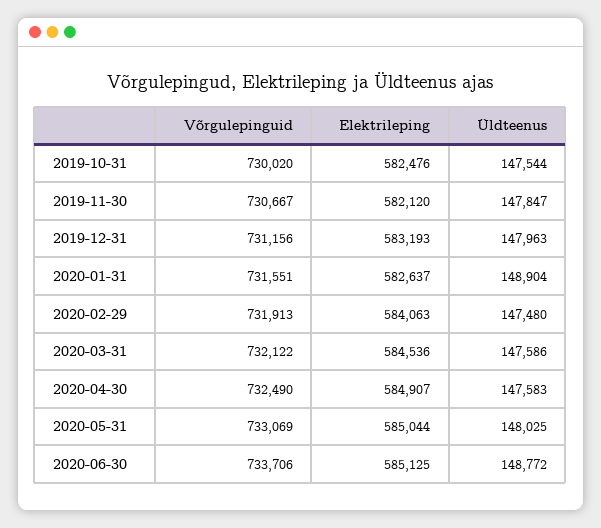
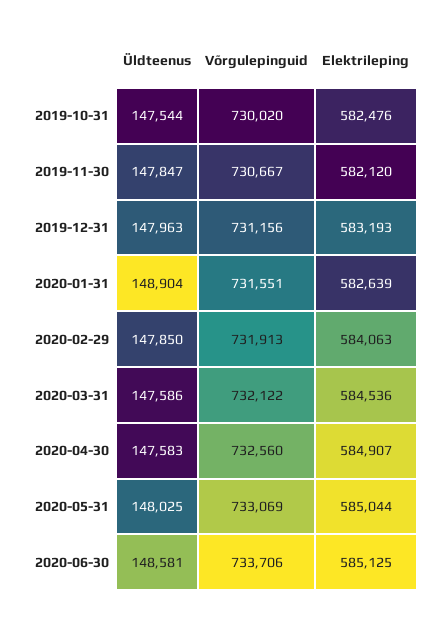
  {
    "Võrgulepinguid": {
      "2019-10-31": 730020,
      "2019-11-30": 730667,
      "2019-12-31": 731156,
      "2020-01-31": 731551,
      "2020-02-29": 731913,
      "2020-03-31": 732122,
-     "2020-04-30": 732490,
+     "2020-04-30": 732560,
      "2020-05-31": 733069,
      "2020-06-30": 733706
    },
    "Elektrileping": {
      "2019-10-31": 582476,
      "2019-11-30": 582120,
      "2019-12-31": 583193,
-     "2020-01-31": 582637,
+     "2020-01-31": 582639,
      "2020-02-29": 584063,
      "2020-03-31": 584536,
      "2020-04-30": 584907,
      "2020-05-31": 585044,
      "2020-06-30": 585125
    },
    "Üldteenus": {
      "2019-10-31": 147544,
      "2019-11-30": 147847,
      "2019-12-31": 147963,
      "2020-01-31": 148904,
-     "2020-02-29": 147480,
+     "2020-02-29": 147850,
      "2020-03-31": 147586,
      "2020-04-30": 147583,
      "2020-05-31": 148025,
-     "2020-06-30": 148772
+     "2020-06-30": 148581
    }
  }

